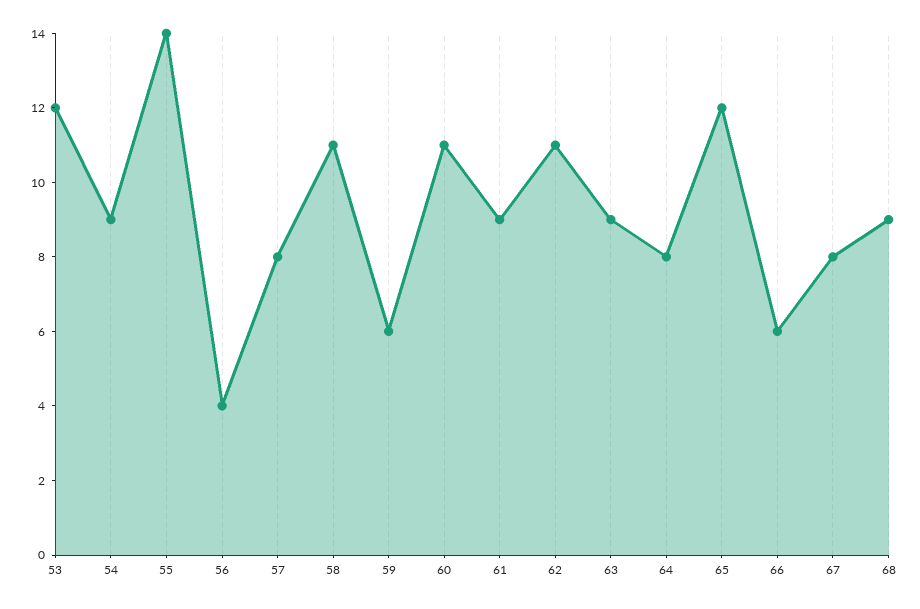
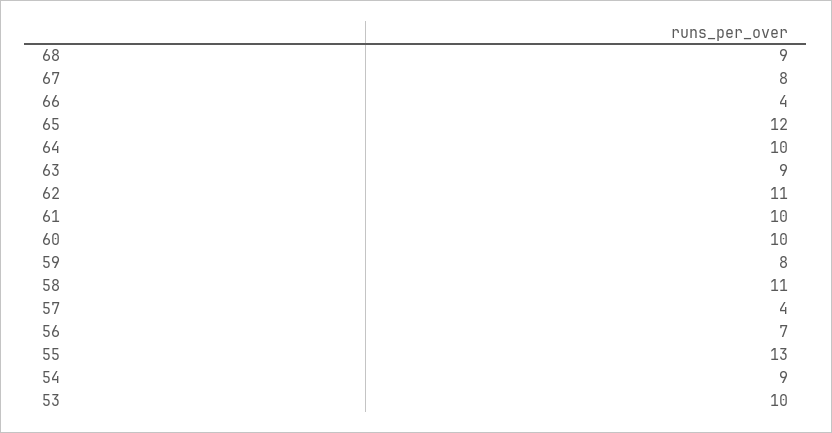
  {
-   "53": 12,
+   "53": 10,
    "54": 9,
-   "55": 14,
+   "55": 13,
-   "56": 4,
+   "56": 7,
-   "57": 8,
+   "57": 4,
    "58": 11,
-   "59": 6,
+   "59": 8,
-   "60": 11,
+   "60": 10,
-   "61": 9,
+   "61": 10,
    "62": 11,
    "63": 9,
-   "64": 8,
+   "64": 10,
    "65": 12,
-   "66": 6,
+   "66": 4,
    "67": 8,
    "68": 9
  }

